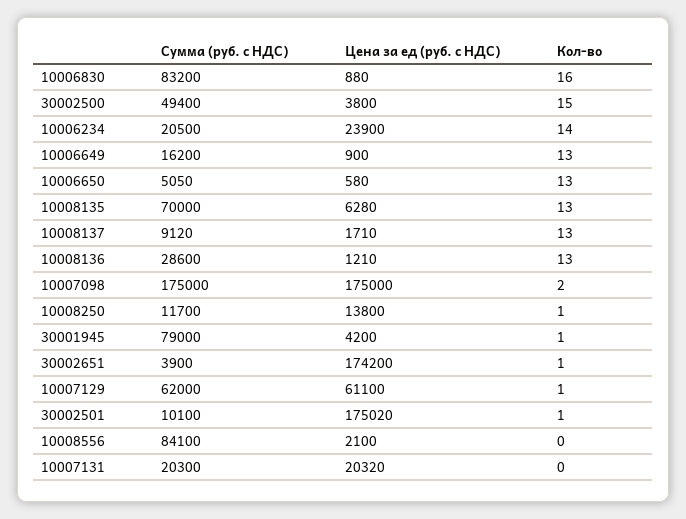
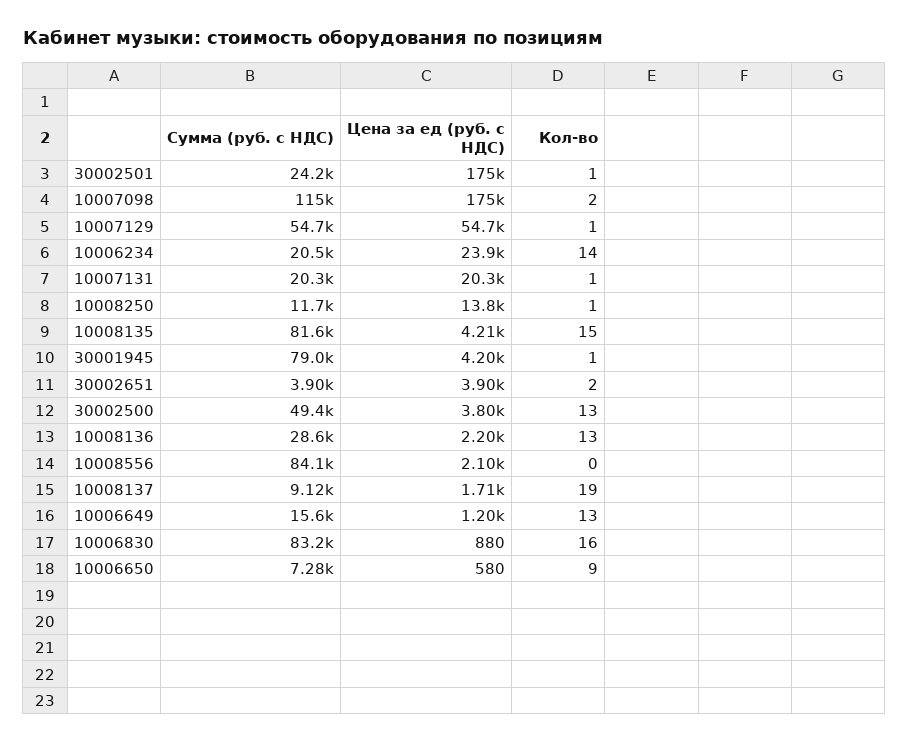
  {
    "Сумма (руб. с НДС)": {
      "10006830": 83200,
      "30002500": 49400,
      "10006234": 20500,
-     "10006649": 16200,
+     "10006649": 15600,
-     "10006650": 5050,
+     "10006650": 7280,
-     "10008135": 70000,
+     "10008135": 81600,
      "10008137": 9120,
      "10008136": 28600,
-     "10007098": 175000,
+     "10007098": 115000,
      "10008250": 11700,
      "30001945": 79000,
      "30002651": 3900,
-     "10007129": 62000,
+     "10007129": 54700,
-     "30002501": 10100,
+     "30002501": 24200,
      "10008556": 84100,
      "10007131": 20300
    },
    "Цена за ед (руб. с НДС)": {
      "10006830": 880,
      "30002500": 3800,
      "10006234": 23900,
-     "10006649": 900,
+     "10006649": 1200,
      "10006650": 580,
-     "10008135": 6280,
+     "10008135": 4210,
      "10008137": 1710,
-     "10008136": 1210,
+     "10008136": 2200,
      "10007098": 175000,
      "10008250": 13800,
      "30001945": 4200,
-     "30002651": 174200,
+     "30002651": 3900,
-     "10007129": 61100,
+     "10007129": 54700,
      "30002501": 175020,
      "10008556": 2100,
      "10007131": 20320
    },
    "Кол-во": {
      "10006830": 16,
-     "30002500": 15,
+     "30002500": 13,
      "10006234": 14,
      "10006649": 13,
-     "10006650": 13,
+     "10006650": 9,
-     "10008135": 13,
+     "10008135": 15,
-     "10008137": 13,
+     "10008137": 19,
      "10008136": 13,
      "10007098": 2,
      "10008250": 1,
      "30001945": 1,
-     "30002651": 1,
+     "30002651": 2,
      "10007129": 1,
      "30002501": 1,
      "10008556": 0,
-     "10007131": 0
+     "10007131": 1
    }
  }

